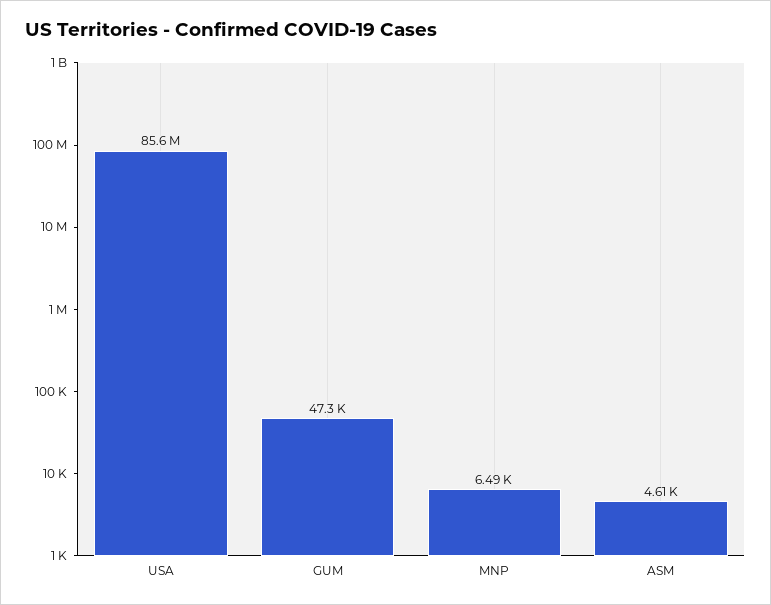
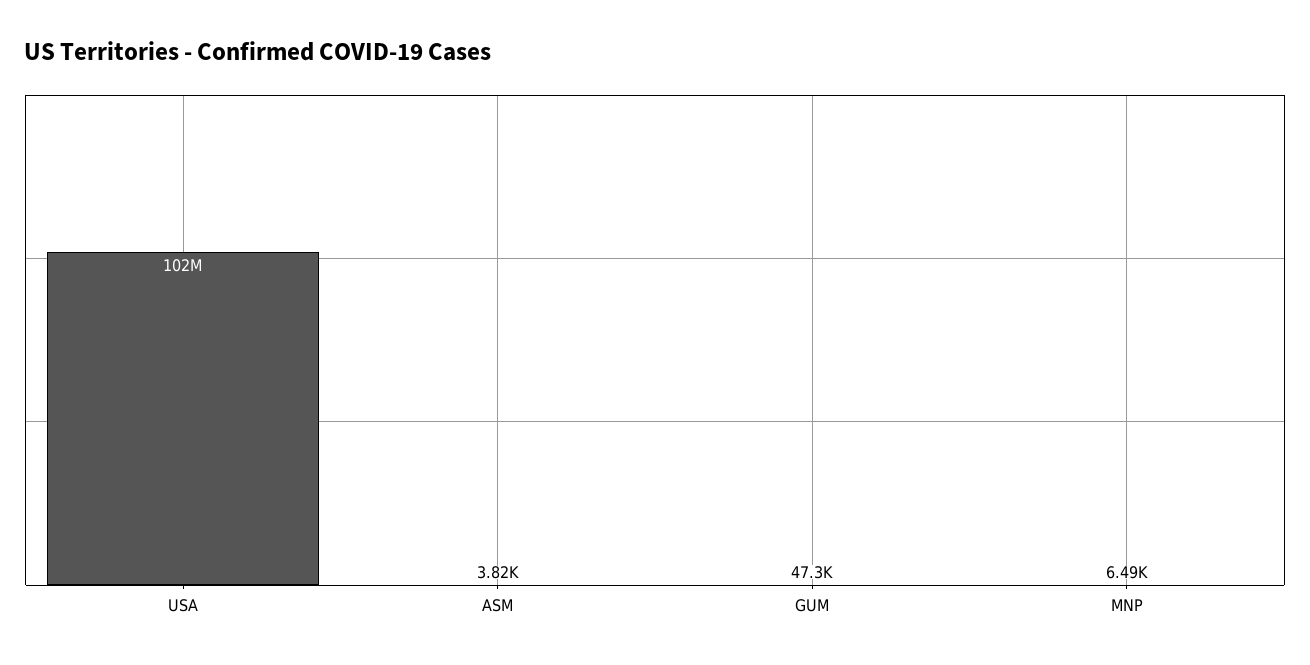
  {
-   "USA": 85600000,
+   "USA": 102000000,
    "GUM": 47300,
    "MNP": 6490,
-   "ASM": 4610
+   "ASM": 3820
  }

